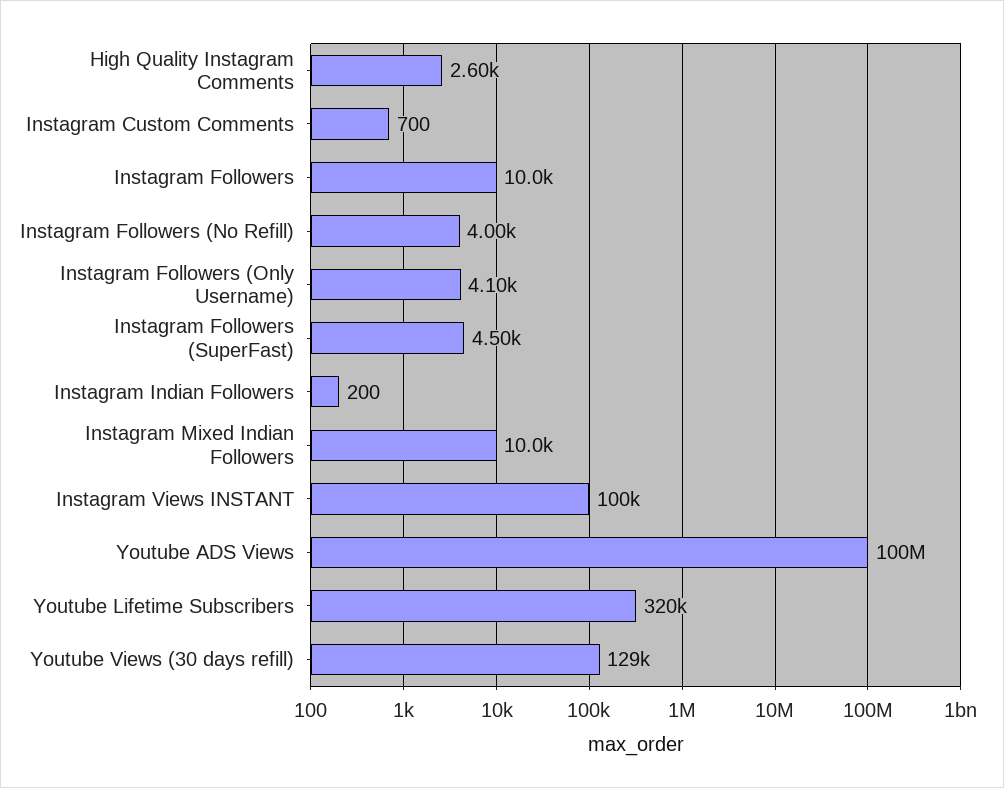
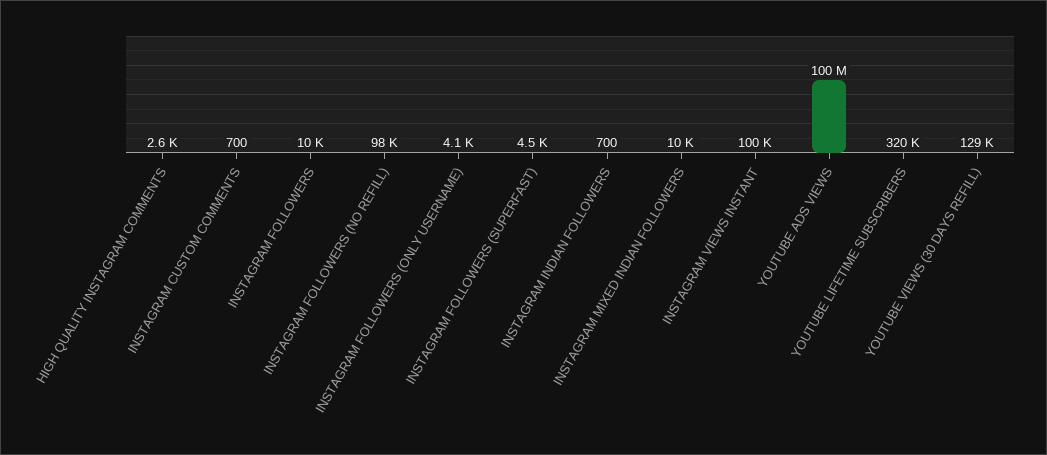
  {
    "High Quality Instagram Comments": 2600,
    "Instagram Custom Comments": 700,
    "Instagram Followers": 10000,
-   "Instagram Followers (No Refill)": 4000,
+   "Instagram Followers (No Refill)": 98000,
    "Instagram Followers (Only Username)": 4100,
    "Instagram Followers (SuperFast)": 4500,
-   "Instagram Indian Followers": 200,
+   "Instagram Indian Followers": 700,
    "Instagram Mixed Indian Followers": 10000,
    "Instagram Views INSTANT": 100000,
    "Youtube ADS Views": 100000000,
    "Youtube Lifetime Subscribers": 320000,
    "Youtube Views (30 days refill)": 129000
  }

